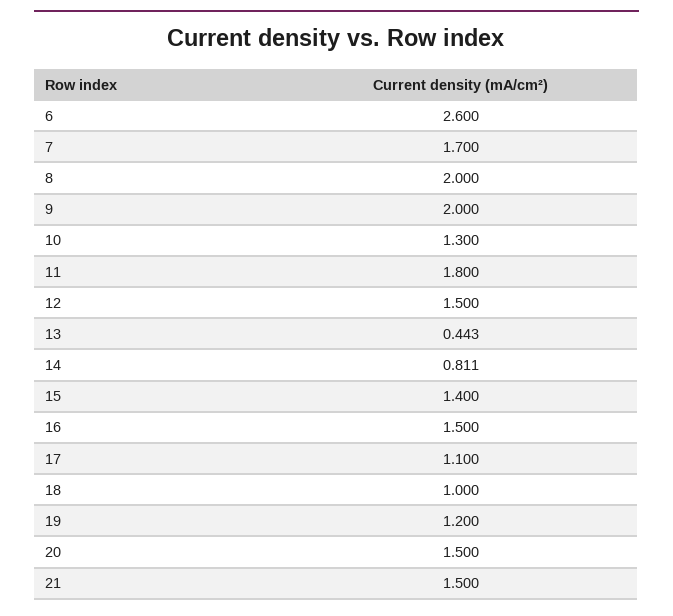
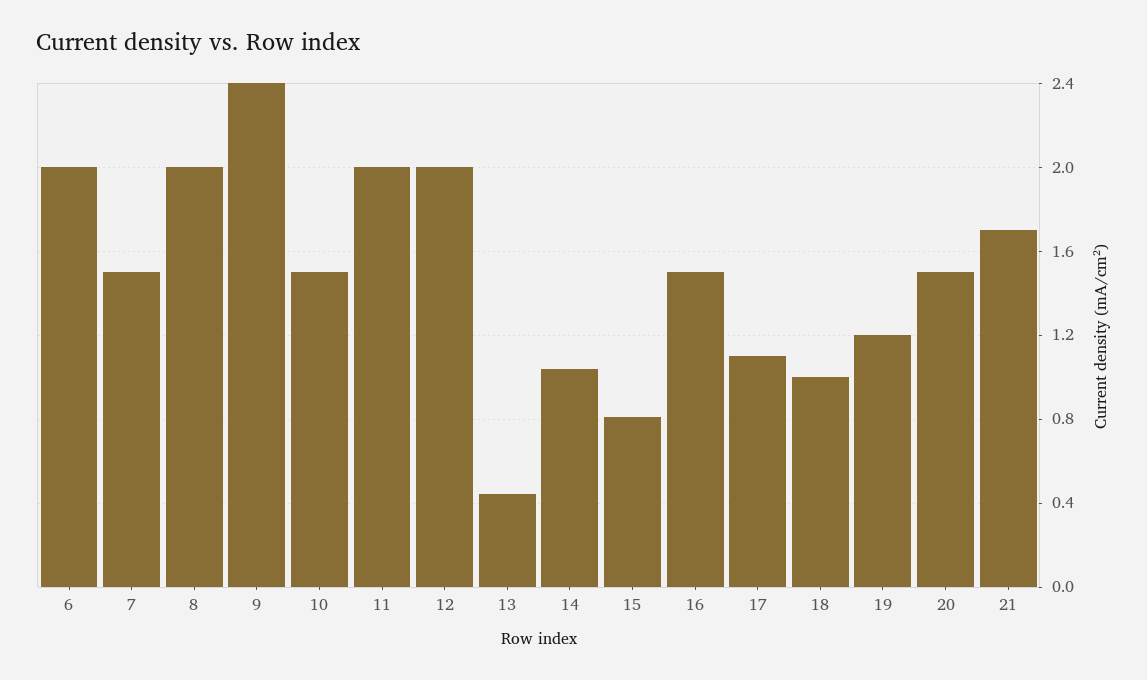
  {
-   "6": 2.6,
+   "6": 2,
-   "7": 1.7,
+   "7": 1.5,
    "8": 2,
-   "9": 2,
+   "9": 2.4,
-   "10": 1.3,
+   "10": 1.5,
-   "11": 1.8,
+   "11": 2,
-   "12": 1.5,
+   "12": 2,
    "13": 0.443,
-   "14": 0.811,
+   "14": 1.05,
-   "15": 1.4,
+   "15": 0.8,
    "16": 1.5,
    "17": 1.1,
    "18": 1,
    "19": 1.2,
    "20": 1.5,
-   "21": 1.5
+   "21": 1.7
  }

